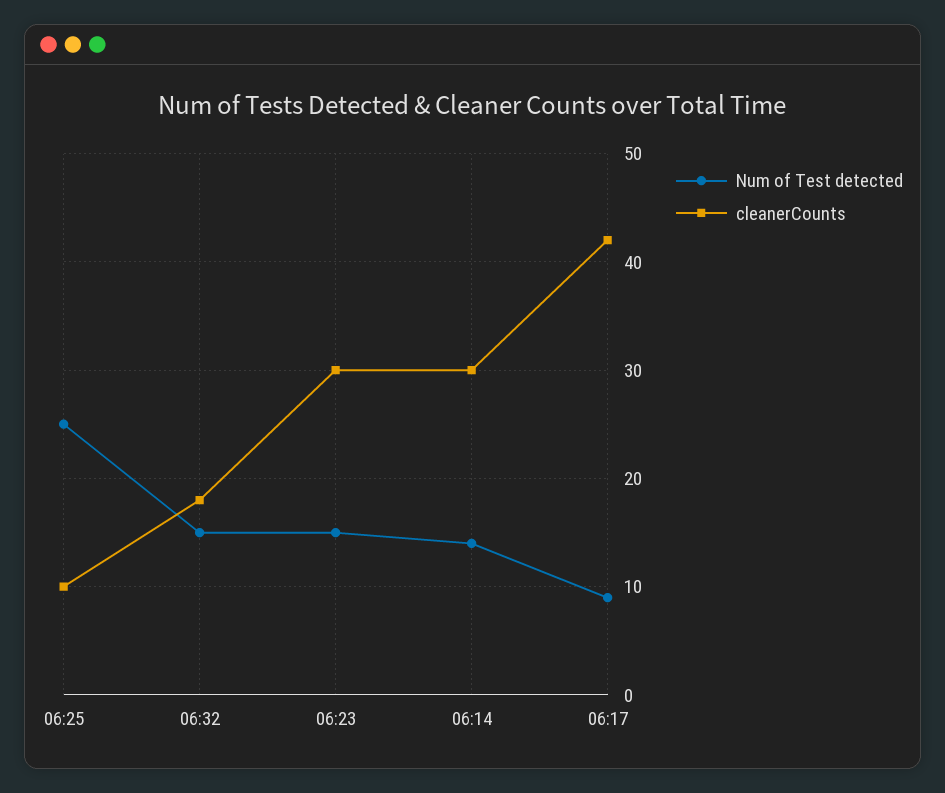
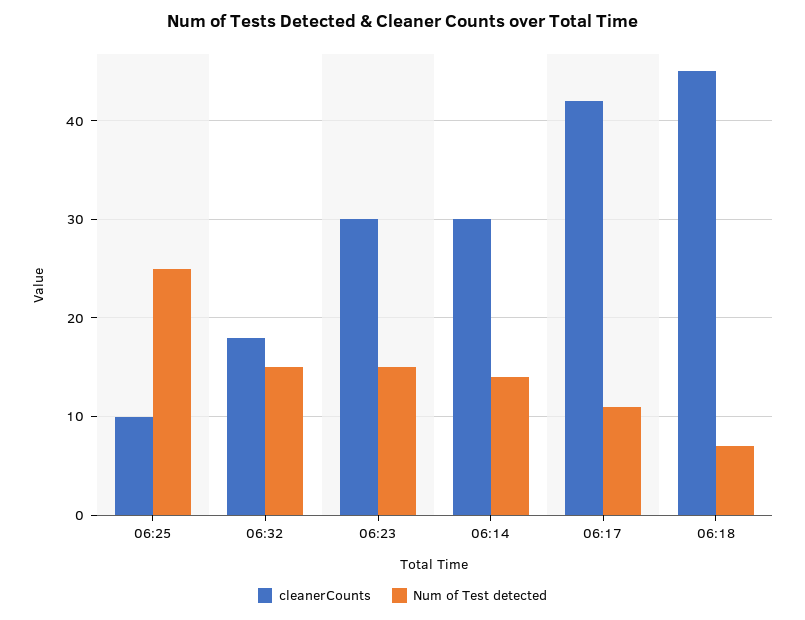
  {
    "Num of Test detected": {
      "06:25": 25,
      "06:32": 15,
      "06:23": 15,
      "06:14": 14,
-     "06:17": 9
+     "06:17": 11,
+     "06:18": 7
    },
    "cleanerCounts": {
      "06:25": 10,
      "06:32": 18,
      "06:23": 30,
      "06:14": 30,
-     "06:17": 42
+     "06:17": 42,
+     "06:18": 45
    }
  }

